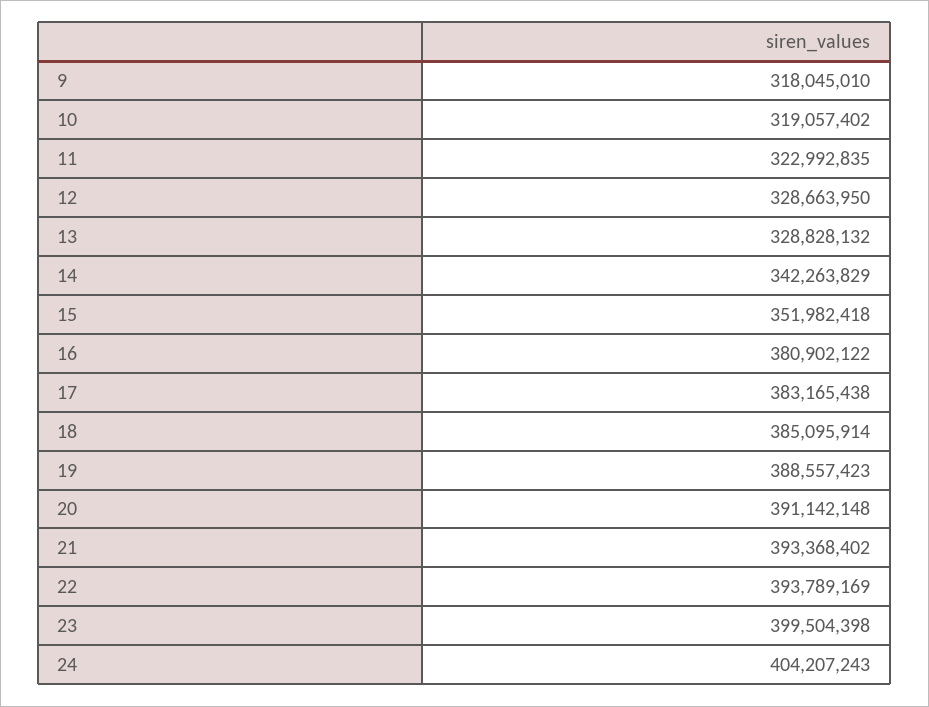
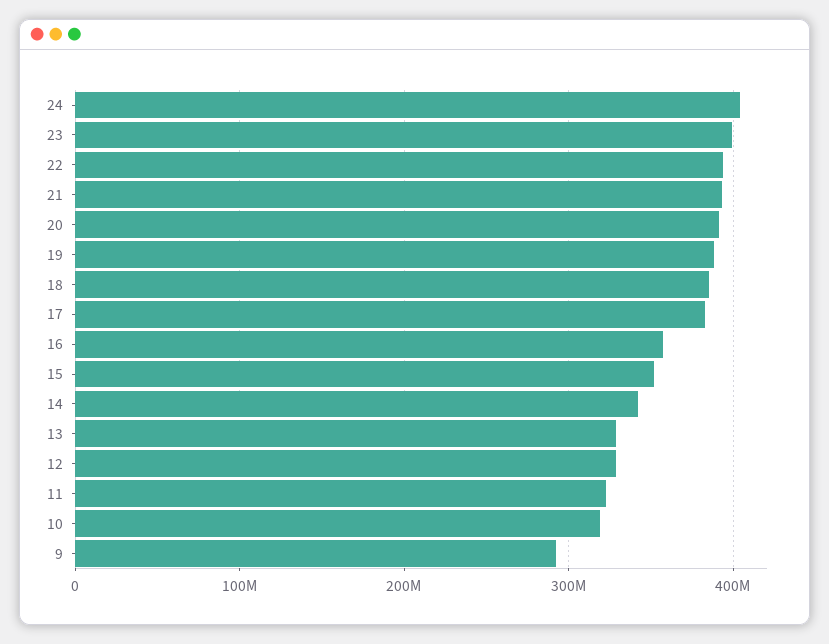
  {
-   "9": 318045010,
+   "9": 290000000,
    "10": 319057402,
    "11": 322992835,
    "12": 328663950,
    "13": 328828132,
    "14": 342263829,
    "15": 351982418,
-   "16": 380902122,
+   "16": 360000000,
    "17": 383165438,
    "18": 385095914,
    "19": 388557423,
    "20": 391142148,
    "21": 393368402,
    "22": 393789169,
    "23": 399504398,
    "24": 404207243
  }

